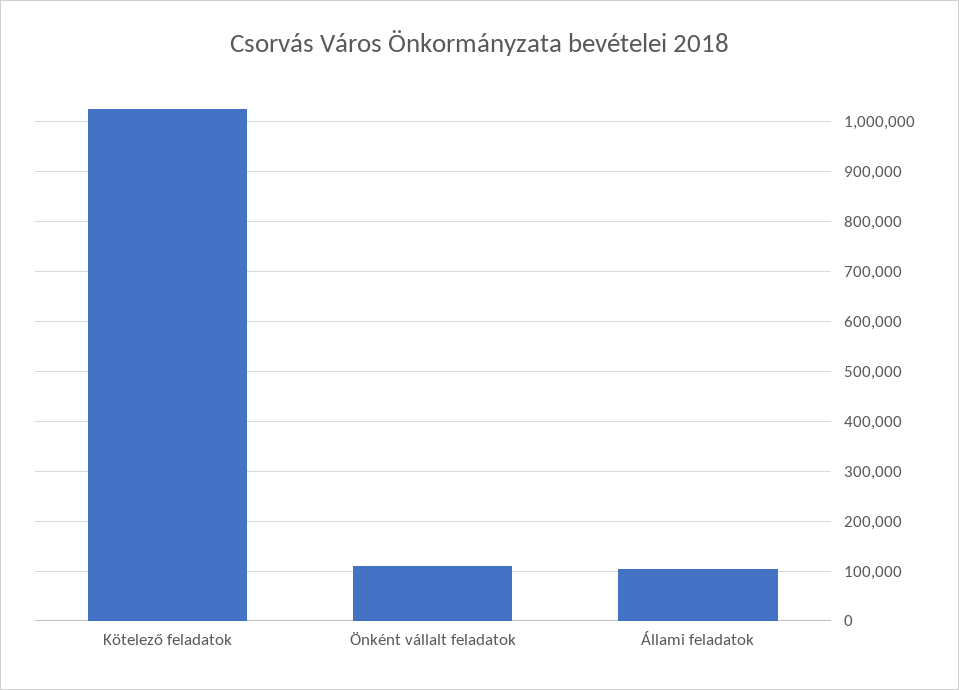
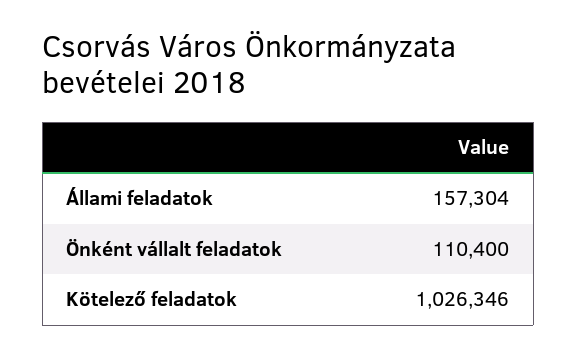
  {
    "Kötelező feladatok": 1026346,
    "Önként vállalt feladatok": 110400,
-   "Állami feladatok": 100000
+   "Állami feladatok": 157304
  }

